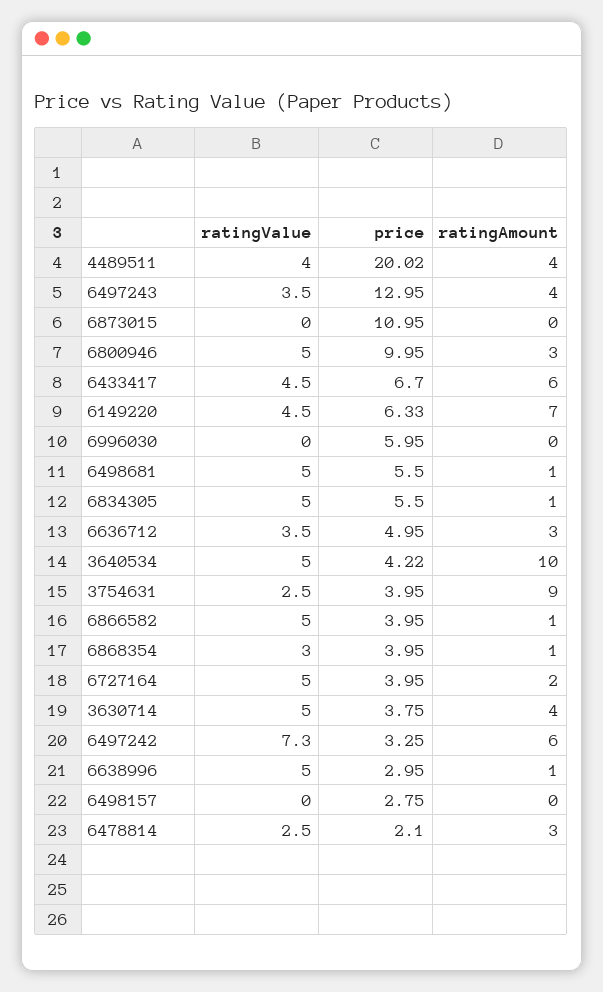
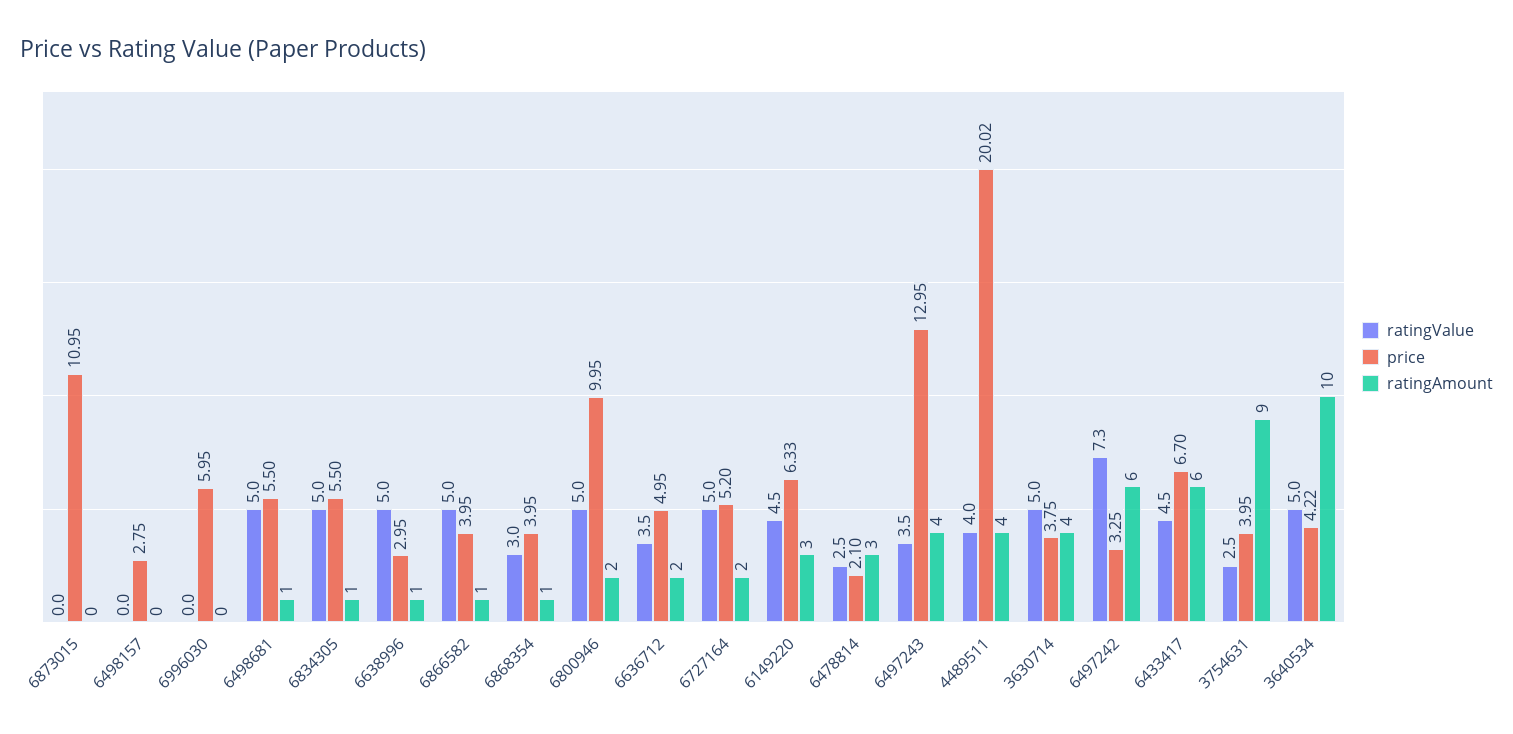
  {
    "ratingValue": {
      "4489511": 4,
      "6497243": 3.5,
      "6873015": 0,
      "6800946": 5,
      "6433417": 4.5,
      "6149220": 4.5,
      "6996030": 0,
      "6498681": 5,
      "6834305": 5,
      "6636712": 3.5,
      "3640534": 5,
      "3754631": 2.5,
      "6866582": 5,
      "6868354": 3,
      "6727164": 5,
      "3630714": 5,
      "6497242": 7.3,
      "6638996": 5,
      "6498157": 0,
      "6478814": 2.5
    },
    "price": {
      "4489511": 20.02,
      "6497243": 12.95,
      "6873015": 10.95,
      "6800946": 9.95,
      "6433417": 6.7,
      "6149220": 6.33,
      "6996030": 5.95,
      "6498681": 5.5,
      "6834305": 5.5,
      "6636712": 4.95,
      "3640534": 4.22,
      "3754631": 3.95,
      "6866582": 3.95,
      "6868354": 3.95,
-     "6727164": 3.95,
+     "6727164": 5.2,
      "3630714": 3.75,
      "6497242": 3.25,
      "6638996": 2.95,
      "6498157": 2.75,
      "6478814": 2.1
    },
    "ratingAmount": {
      "4489511": 4,
      "6497243": 4,
      "6873015": 0,
-     "6800946": 3,
+     "6800946": 2,
      "6433417": 6,
-     "6149220": 7,
+     "6149220": 3,
      "6996030": 0,
      "6498681": 1,
      "6834305": 1,
-     "6636712": 3,
+     "6636712": 2,
      "3640534": 10,
      "3754631": 9,
      "6866582": 1,
      "6868354": 1,
      "6727164": 2,
      "3630714": 4,
      "6497242": 6,
      "6638996": 1,
      "6498157": 0,
      "6478814": 3
    }
  }

